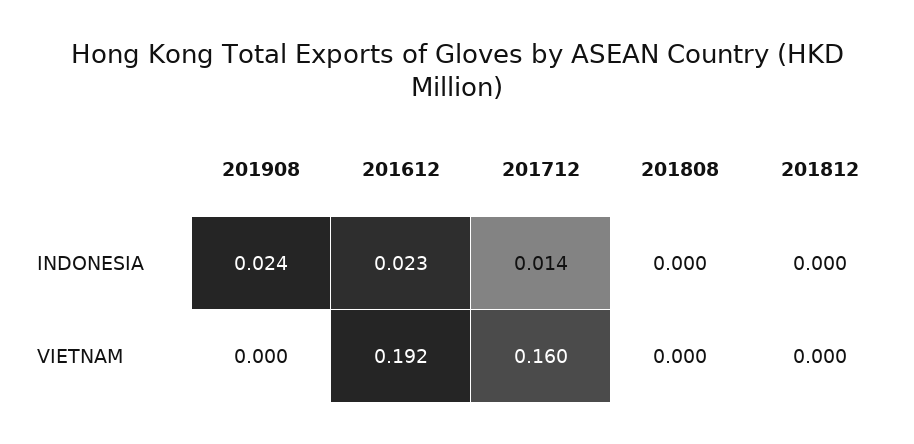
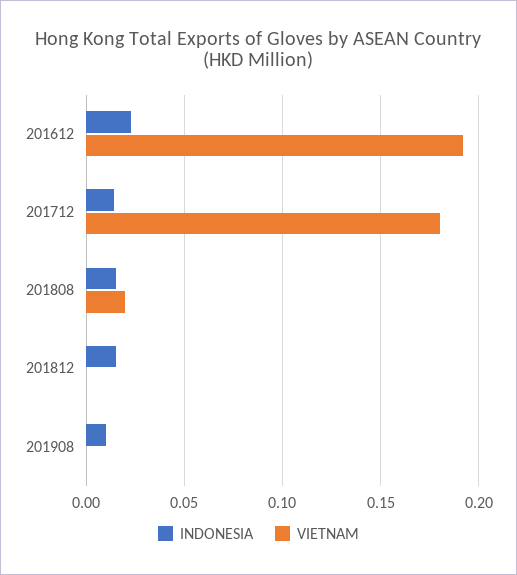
  {
    "INDONESIA": {
-     "201908": 0.024,
+     "201908": 0.01,
      "201612": 0.023,
      "201712": 0.014,
-     "201808": 0,
+     "201808": 0.015,
-     "201812": 0
+     "201812": 0.015
    },
    "VIETNAM": {
      "201908": 0,
      "201612": 0.192,
-     "201712": 0.16,
+     "201712": 0.18,
-     "201808": 0,
+     "201808": 0.02,
      "201812": 0
    }
  }

